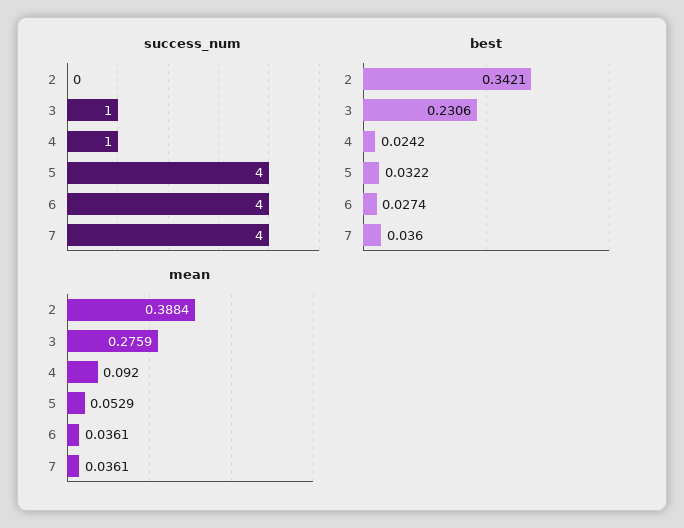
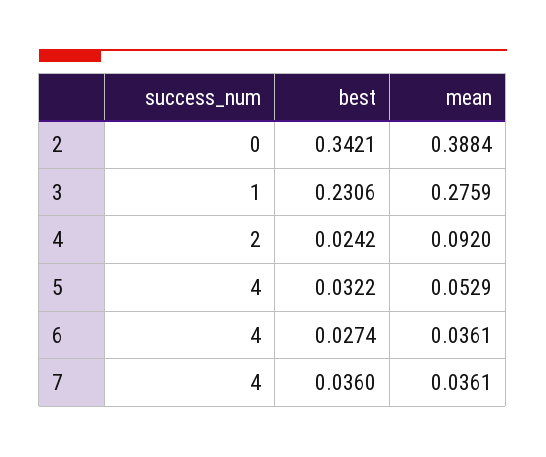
  {
    "success_num": {
      "2": 0,
      "3": 1,
-     "4": 1,
+     "4": 2,
      "5": 4,
      "6": 4,
      "7": 4
    },
    "best": {
      "2": 0.3421,
      "3": 0.2306,
      "4": 0.0242,
      "5": 0.0322,
      "6": 0.0274,
      "7": 0.036
    },
    "mean": {
      "2": 0.3884,
      "3": 0.2759,
      "4": 0.092,
      "5": 0.0529,
      "6": 0.0361,
      "7": 0.0361
    }
  }

